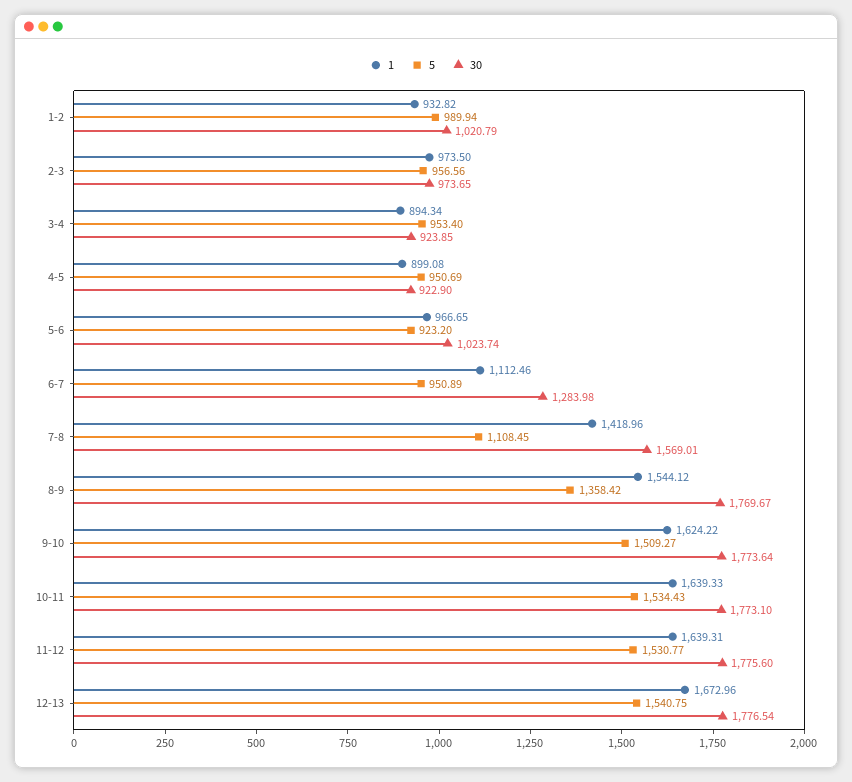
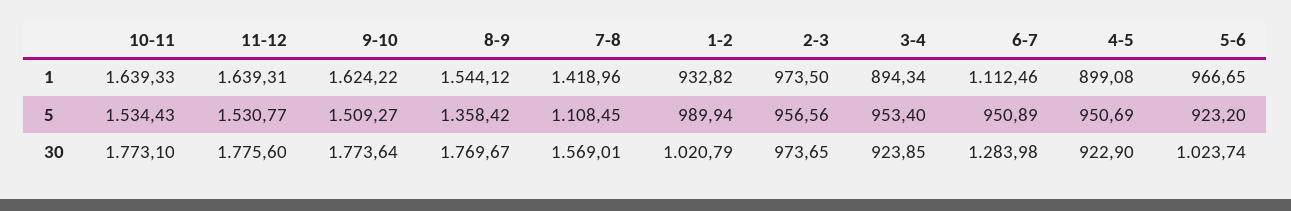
  {
    "1": {
      "1-2": 932.82,
      "2-3": 973.5,
      "3-4": 894.34,
      "4-5": 899.08,
      "5-6": 966.65,
      "6-7": 1112.46,
      "7-8": 1418.96,
      "8-9": 1544.12,
      "9-10": 1624.22,
      "10-11": 1639.33,
-     "11-12": 1639.31,
+     "11-12": 1639.31
-     "12-13": 1672.96
    },
    "5": {
      "1-2": 989.94,
      "2-3": 956.56,
      "3-4": 953.4,
      "4-5": 950.69,
      "5-6": 923.2,
      "6-7": 950.89,
      "7-8": 1108.45,
      "8-9": 1358.42,
      "9-10": 1509.27,
      "10-11": 1534.43,
-     "11-12": 1530.77,
+     "11-12": 1530.77
-     "12-13": 1540.75
    },
    "30": {
      "1-2": 1020.79,
      "2-3": 973.65,
      "3-4": 923.85,
      "4-5": 922.9,
      "5-6": 1023.74,
      "6-7": 1283.98,
      "7-8": 1569.01,
      "8-9": 1769.67,
      "9-10": 1773.64,
      "10-11": 1773.1,
-     "11-12": 1775.6,
+     "11-12": 1775.6
-     "12-13": 1776.54
    }
  }

